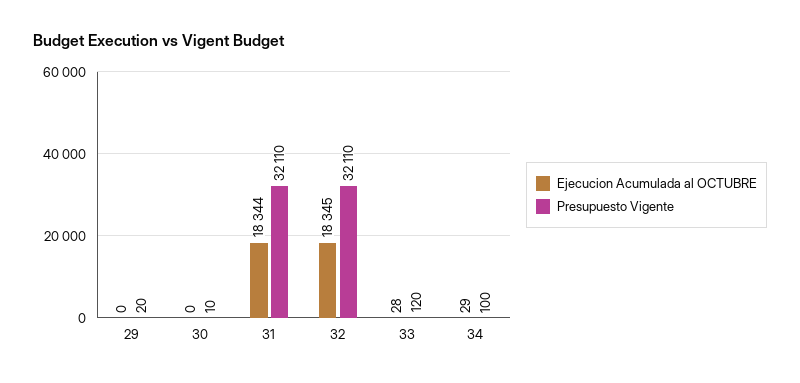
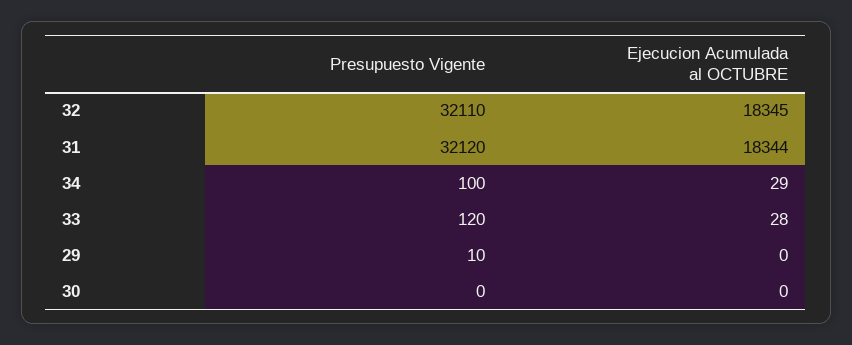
  {
    "Ejecucion Acumulada al OCTUBRE": {
      "29": 0,
      "30": 0,
      "31": 18344,
      "32": 18345,
      "33": 28,
      "34": 29
    },
    "Presupuesto Vigente": {
-     "29": 20,
+     "29": 10,
-     "30": 10,
+     "30": 0,
-     "31": 32110,
+     "31": 32120,
      "32": 32110,
      "33": 120,
      "34": 100
    }
  }

